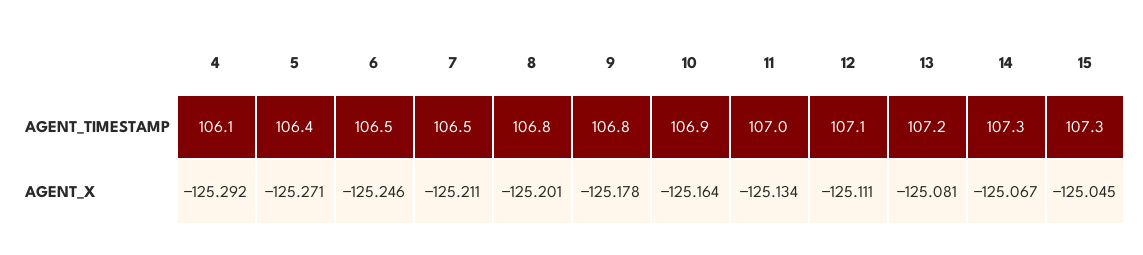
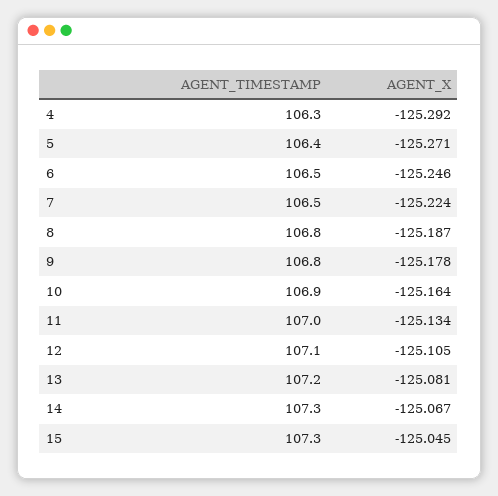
  {
    "4": {
-     "AGENT_TIMESTAMP": 106.1,
+     "AGENT_TIMESTAMP": 106.3,
      "AGENT_X": -125.292
    },
    "5": {
      "AGENT_TIMESTAMP": 106.4,
      "AGENT_X": -125.271
    },
    "6": {
      "AGENT_TIMESTAMP": 106.5,
      "AGENT_X": -125.246
    },
    "7": {
      "AGENT_TIMESTAMP": 106.5,
-     "AGENT_X": -125.211
+     "AGENT_X": -125.224
    },
    "8": {
      "AGENT_TIMESTAMP": 106.8,
-     "AGENT_X": -125.201
+     "AGENT_X": -125.187
    },
    "9": {
      "AGENT_TIMESTAMP": 106.8,
      "AGENT_X": -125.178
    },
    "10": {
      "AGENT_TIMESTAMP": 106.9,
      "AGENT_X": -125.164
    },
    "11": {
      "AGENT_TIMESTAMP": 107,
      "AGENT_X": -125.134
    },
    "12": {
      "AGENT_TIMESTAMP": 107.1,
-     "AGENT_X": -125.111
+     "AGENT_X": -125.105
    },
    "13": {
      "AGENT_TIMESTAMP": 107.2,
      "AGENT_X": -125.081
    },
    "14": {
      "AGENT_TIMESTAMP": 107.3,
      "AGENT_X": -125.067
    },
    "15": {
      "AGENT_TIMESTAMP": 107.3,
      "AGENT_X": -125.045
    }
  }

